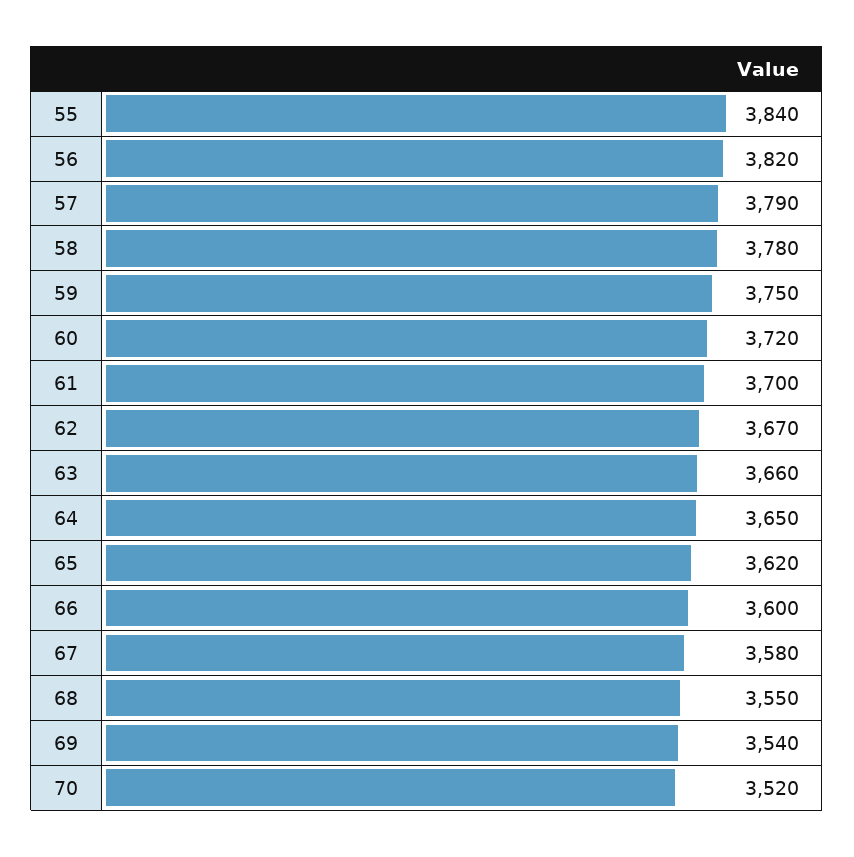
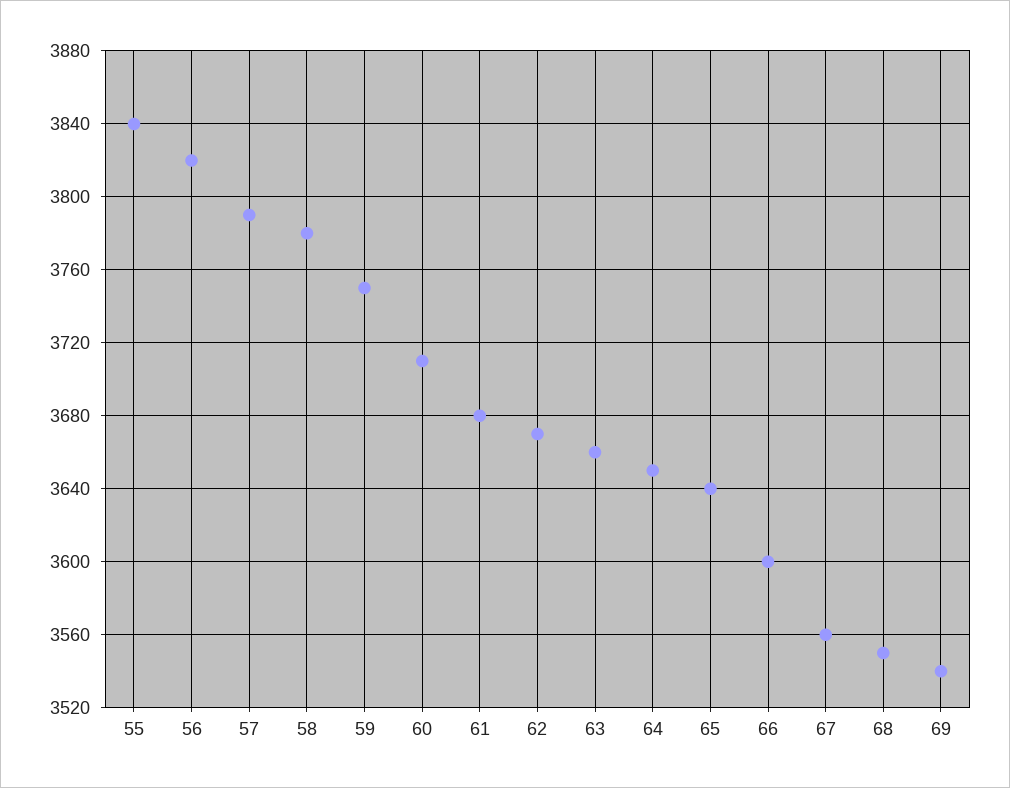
  {
    "55": 3840,
    "56": 3820,
    "57": 3790,
    "58": 3780,
    "59": 3750,
-   "60": 3720,
+   "60": 3710,
-   "61": 3700,
+   "61": 3680,
    "62": 3670,
    "63": 3660,
    "64": 3650,
-   "65": 3620,
+   "65": 3640,
    "66": 3600,
-   "67": 3580,
+   "67": 3560,
    "68": 3550,
-   "69": 3540,
+   "69": 3540
-   "70": 3520
  }

